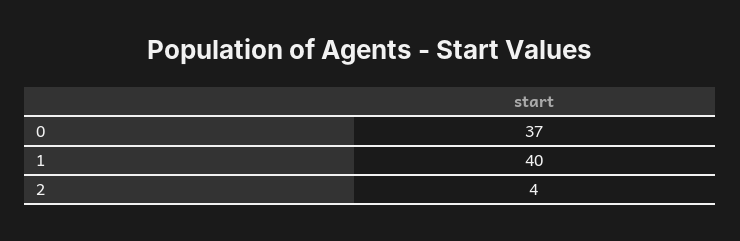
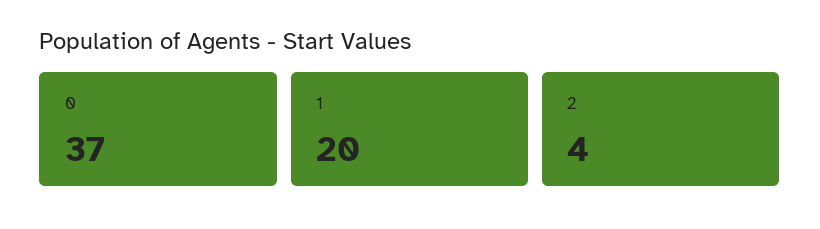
  {
    "0": 37,
-   "1": 40,
+   "1": 20,
    "2": 4
  }

